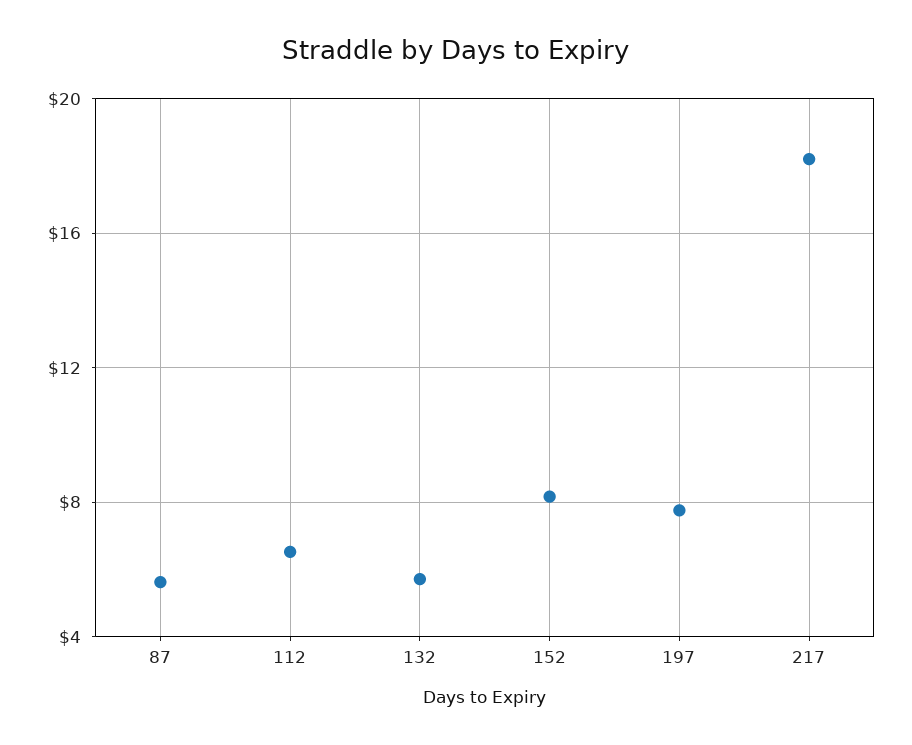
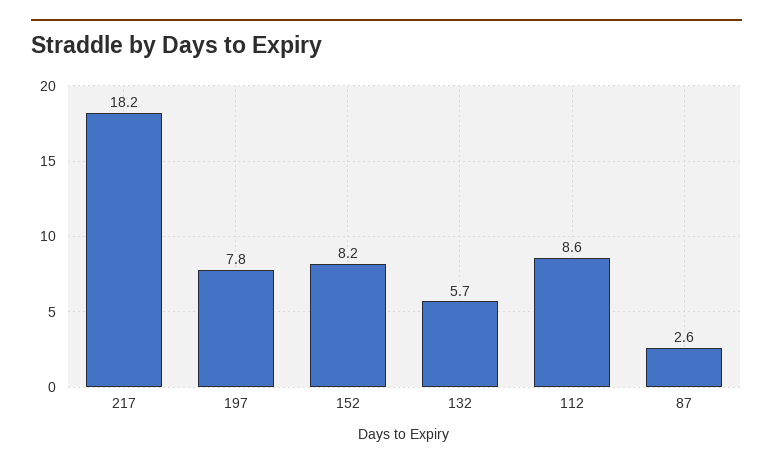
  {
-   "87": 5.5,
+   "87": 2.6,
-   "112": 6.5,
+   "112": 8.6,
    "132": 5.7,
    "152": 8.2,
    "197": 7.8,
    "217": 18.2
  }

